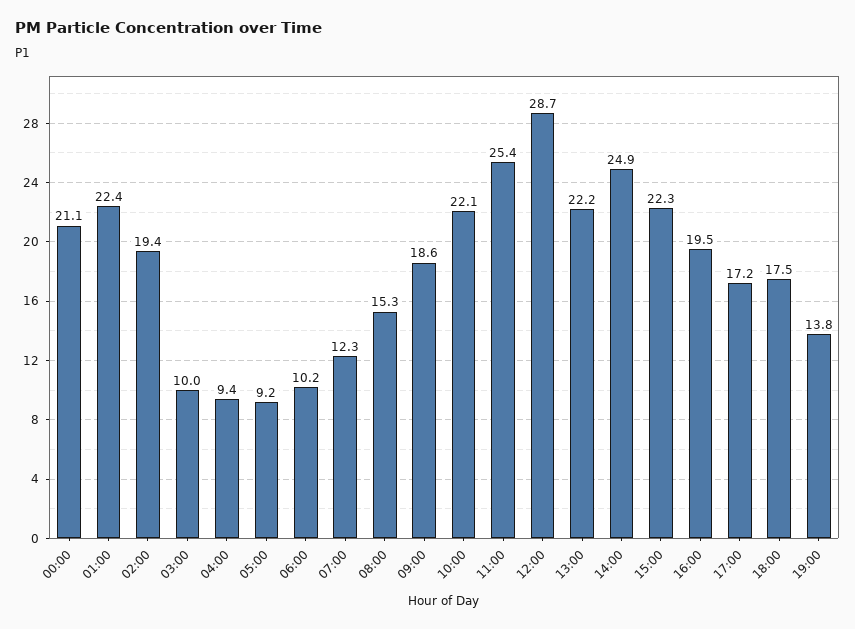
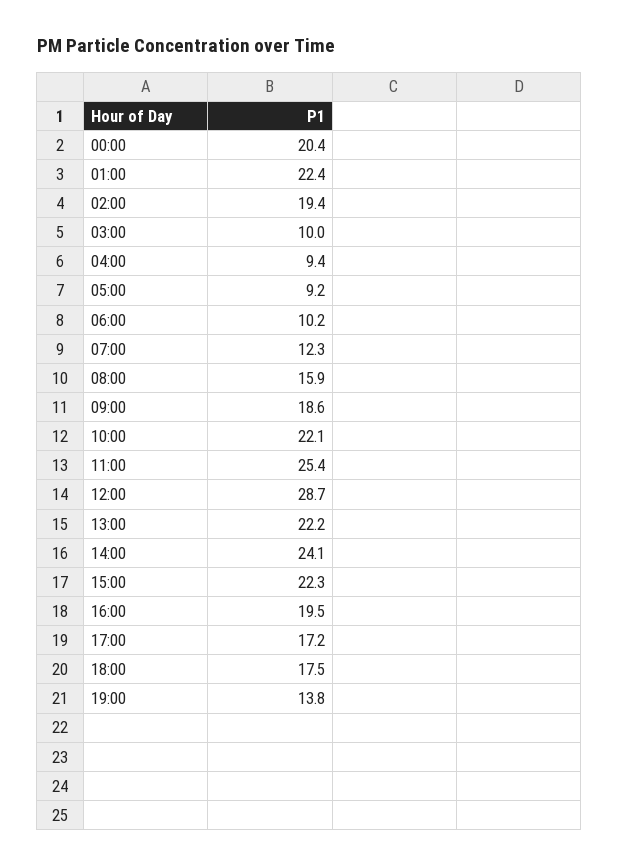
  {
-   "00:00": 21.1,
+   "00:00": 20.4,
    "01:00": 22.4,
    "02:00": 19.4,
    "03:00": 10,
    "04:00": 9.4,
    "05:00": 9.2,
    "06:00": 10.2,
    "07:00": 12.3,
-   "08:00": 15.3,
+   "08:00": 15.9,
    "09:00": 18.6,
    "10:00": 22.1,
    "11:00": 25.4,
    "12:00": 28.7,
    "13:00": 22.2,
-   "14:00": 24.9,
+   "14:00": 24.1,
    "15:00": 22.3,
    "16:00": 19.5,
    "17:00": 17.2,
    "18:00": 17.5,
    "19:00": 13.8
  }

